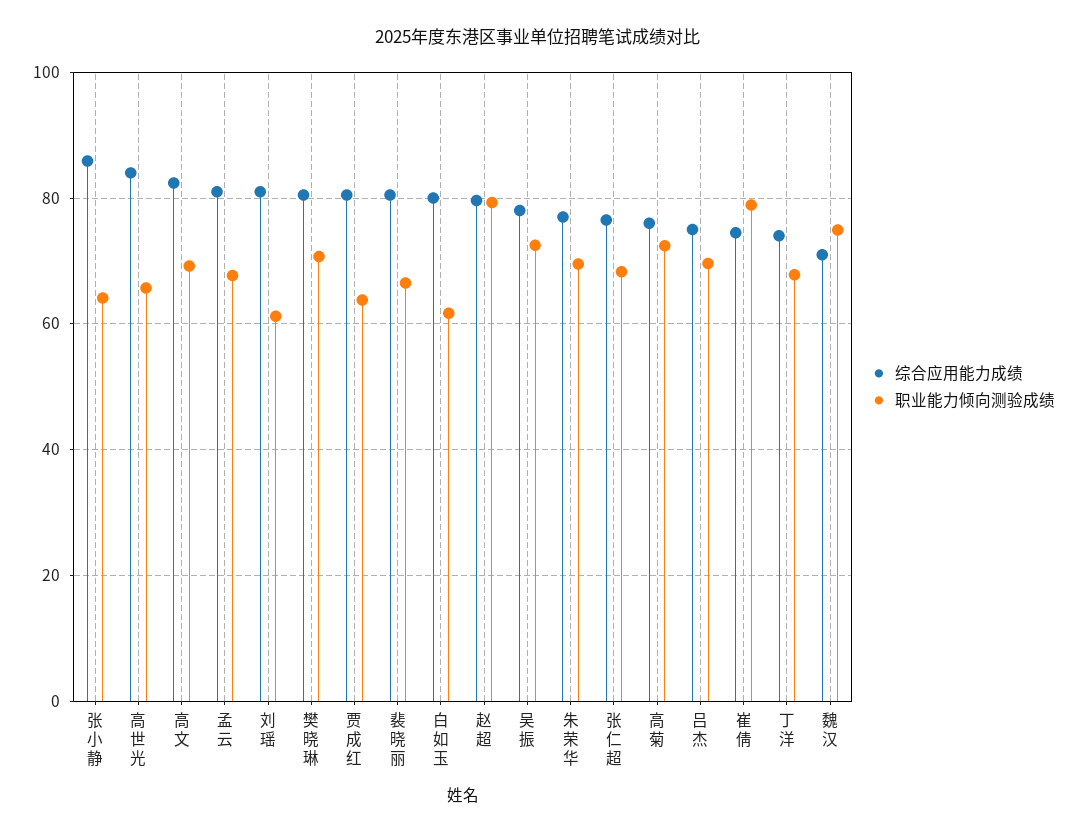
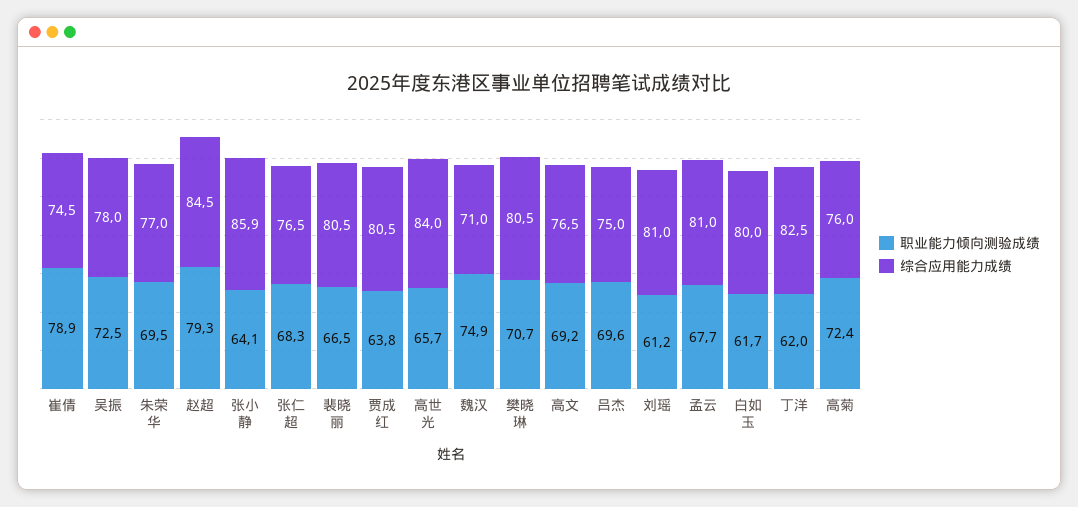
  {
    "综合应用能力成绩": {
      "张小静": 85.9,
      "高世光": 84,
-     "高文": 82,
+     "高文": 76.5,
      "孟云": 81,
      "刘瑶": 81,
      "樊晓琳": 80.5,
      "贾成红": 80.5,
      "裴晓丽": 80.5,
      "白如玉": 80,
-     "赵超": 80,
+     "赵超": 84.5,
      "吴振": 78,
      "朱荣华": 77,
      "张仁超": 76.5,
      "高菊": 76,
      "吕杰": 75,
      "崔倩": 74.5,
-     "丁洋": 74,
+     "丁洋": 82.5,
      "魏汉": 71
    },
    "职业能力倾向测验成绩": {
      "张小静": 64.1,
      "高世光": 65.7,
      "高文": 69.2,
      "孟云": 67.7,
      "刘瑶": 61.2,
      "樊晓琳": 70.7,
      "贾成红": 63.8,
      "裴晓丽": 66.5,
      "白如玉": 61.7,
      "赵超": 79.3,
      "吴振": 72.5,
      "朱荣华": 69.5,
      "张仁超": 68.3,
      "高菊": 72.4,
      "吕杰": 69.6,
      "崔倩": 78.9,
-     "丁洋": 68,
+     "丁洋": 62,
      "魏汉": 74.9
    }
  }

